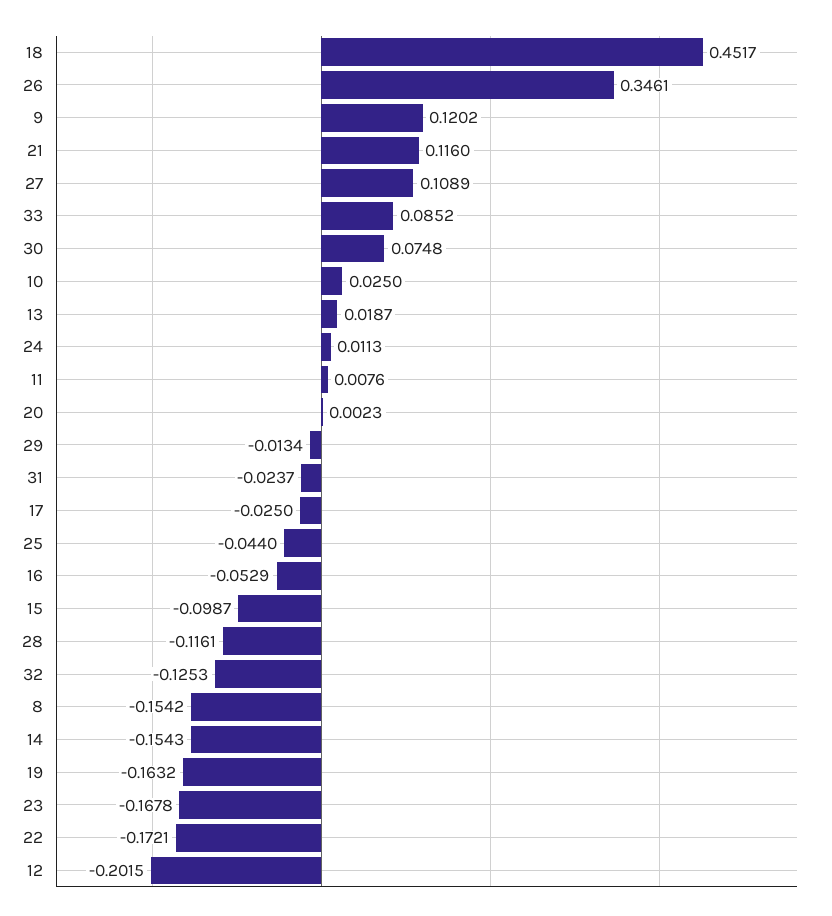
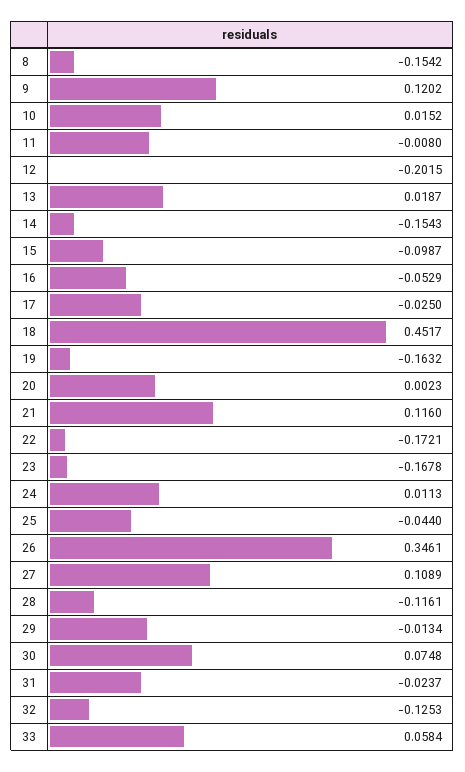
  {
    "18": 0.4517,
    "26": 0.3461,
    "9": 0.1202,
    "21": 0.116,
    "27": 0.1089,
-   "33": 0.0852,
+   "33": 0.0584,
    "30": 0.0748,
-   "10": 0.025,
+   "10": 0.0152,
    "13": 0.0187,
    "24": 0.0113,
-   "11": 0.0076,
+   "11": -0.008,
    "20": 0.0023,
    "29": -0.0134,
    "31": -0.0237,
    "17": -0.025,
    "25": -0.044,
    "16": -0.0529,
    "15": -0.0987,
    "28": -0.1161,
    "32": -0.1253,
    "8": -0.1542,
    "14": -0.1543,
    "19": -0.1632,
    "23": -0.1678,
    "22": -0.1721,
    "12": -0.2015
  }

